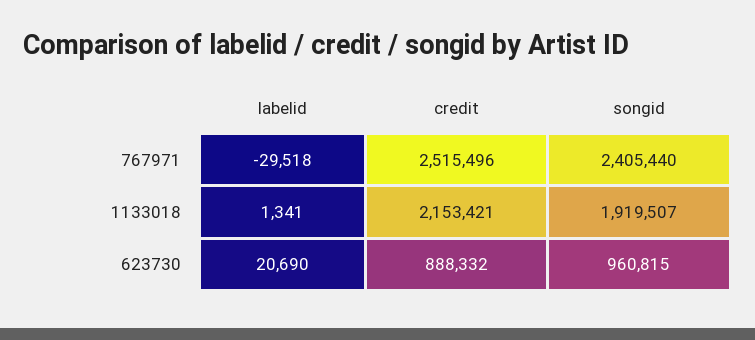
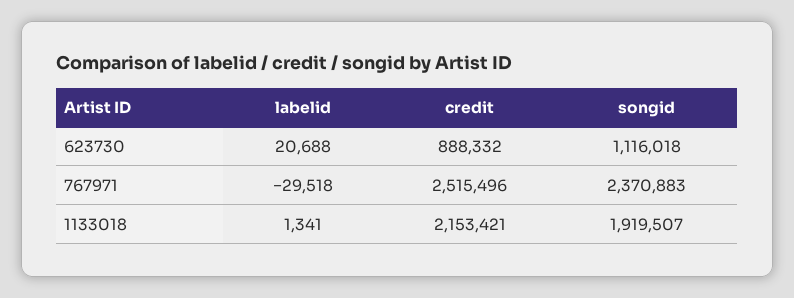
  {
    "labelid": {
      "767971": -29518,
      "1133018": 1341,
-     "623730": 20690
+     "623730": 20688
    },
    "credit": {
      "767971": 2515496,
      "1133018": 2153421,
      "623730": 888332
    },
    "songid": {
-     "767971": 2405440,
+     "767971": 2370883,
      "1133018": 1919507,
-     "623730": 960815
+     "623730": 1116018
    }
  }

